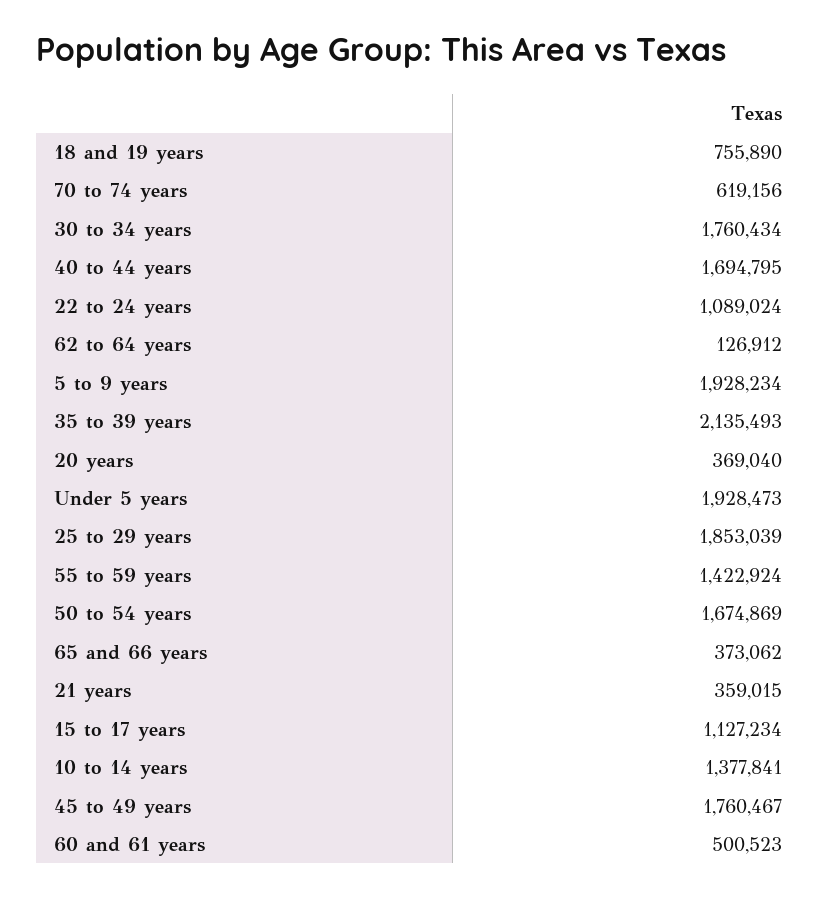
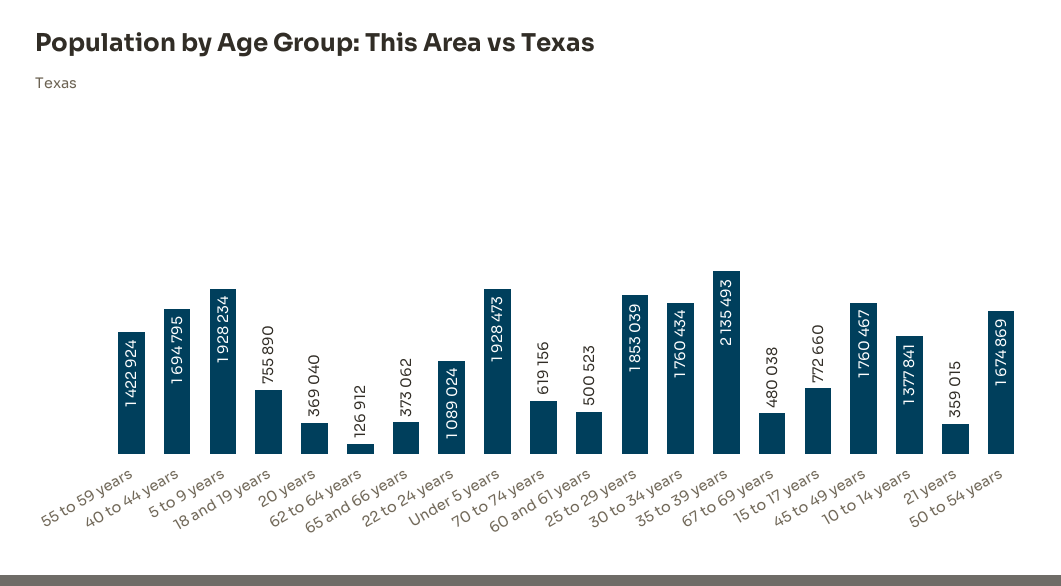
  {
    "18 and 19 years": 755890,
    "70 to 74 years": 619156,
    "30 to 34 years": 1760434,
    "40 to 44 years": 1694795,
    "22 to 24 years": 1089024,
    "62 to 64 years": 126912,
    "5 to 9 years": 1928234,
    "35 to 39 years": 2135493,
    "20 years": 369040,
    "Under 5 years": 1928473,
    "25 to 29 years": 1853039,
    "55 to 59 years": 1422924,
    "50 to 54 years": 1674869,
    "65 and 66 years": 373062,
    "21 years": 359015,
-   "15 to 17 years": 1127234,
+   "15 to 17 years": 772660,
    "10 to 14 years": 1377841,
    "45 to 49 years": 1760467,
-   "60 and 61 years": 500523
+   "60 and 61 years": 500523,
+   "67 to 69 years": 480038
  }

